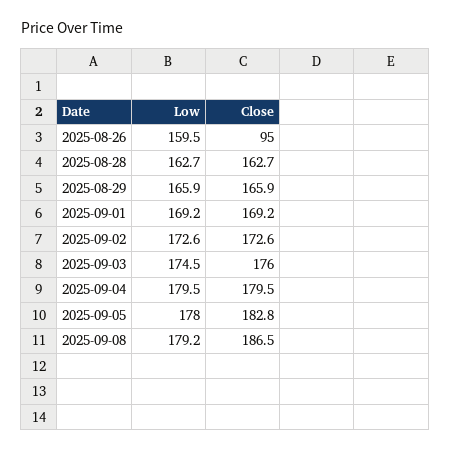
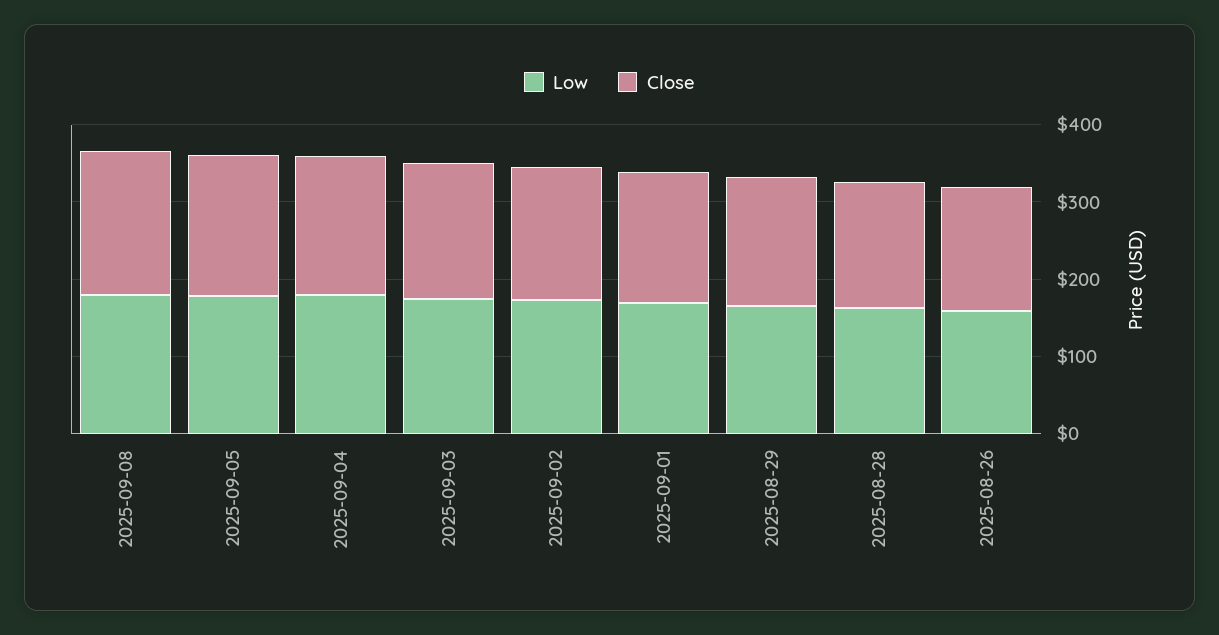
  {
    "Low": {
      "2025-08-26": 159.5,
      "2025-08-28": 162.7,
      "2025-08-29": 165.9,
      "2025-09-01": 169.2,
      "2025-09-02": 172.6,
      "2025-09-03": 174.5,
      "2025-09-04": 179.5,
      "2025-09-05": 178,
      "2025-09-08": 179.2
    },
    "Close": {
-     "2025-08-26": 95,
+     "2025-08-26": 160,
      "2025-08-28": 162.7,
      "2025-08-29": 165.9,
      "2025-09-01": 169.2,
      "2025-09-02": 172.6,
      "2025-09-03": 176,
      "2025-09-04": 179.5,
      "2025-09-05": 182.8,
      "2025-09-08": 186.5
    }
  }

